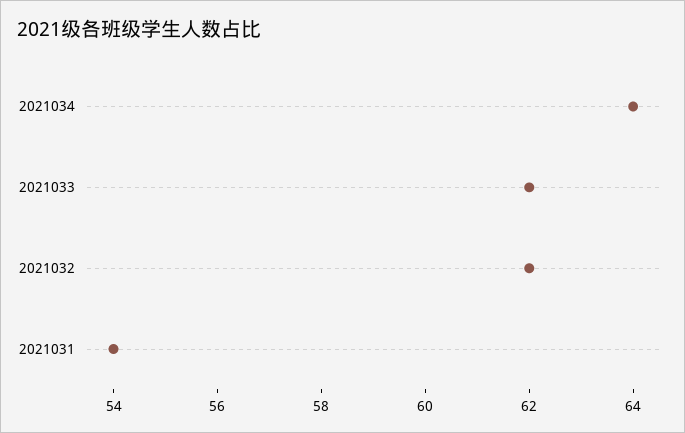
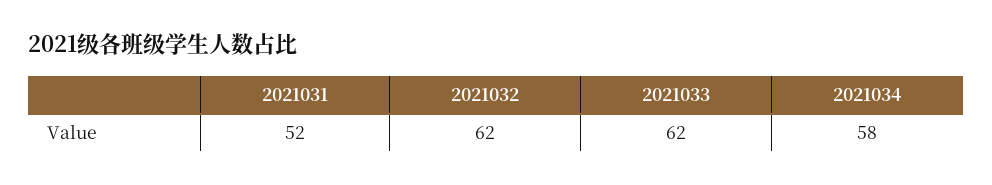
  {
-   "2021034": 64,
+   "2021034": 58,
    "2021033": 62,
    "2021032": 62,
-   "2021031": 54
+   "2021031": 52
  }

